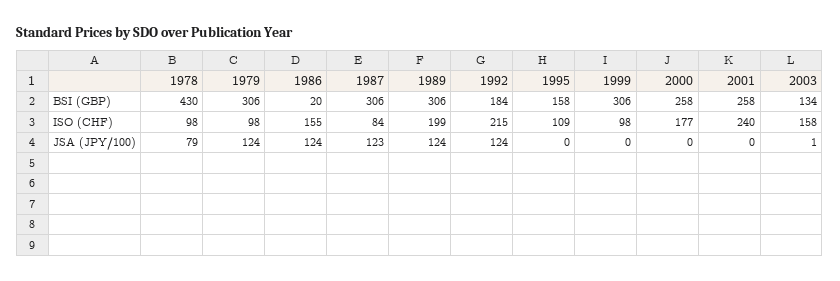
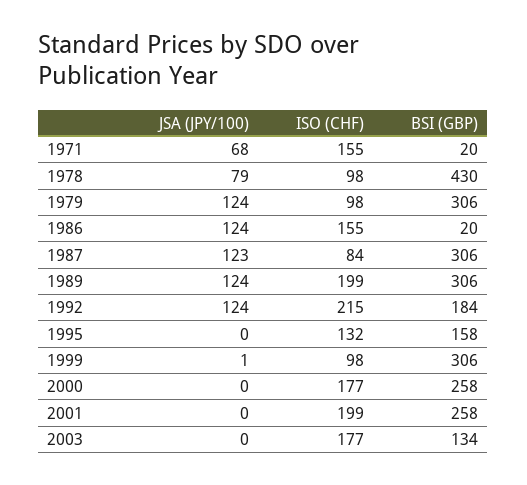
  {
    "1978": {
      "BSI (GBP)": 430,
      "ISO (CHF)": 98,
      "JSA (JPY/100)": 79
    },
    "1979": {
      "BSI (GBP)": 306,
      "ISO (CHF)": 98,
      "JSA (JPY/100)": 124
    },
    "1986": {
      "BSI (GBP)": 20,
      "ISO (CHF)": 155,
      "JSA (JPY/100)": 124
    },
    "1987": {
      "BSI (GBP)": 306,
      "ISO (CHF)": 84,
      "JSA (JPY/100)": 123
    },
    "1989": {
      "BSI (GBP)": 306,
      "ISO (CHF)": 199,
      "JSA (JPY/100)": 124
    },
    "1992": {
      "BSI (GBP)": 184,
      "ISO (CHF)": 215,
      "JSA (JPY/100)": 124
    },
    "1995": {
      "BSI (GBP)": 158,
-     "ISO (CHF)": 109,
+     "ISO (CHF)": 132,
      "JSA (JPY/100)": 0
    },
    "1999": {
      "BSI (GBP)": 306,
      "ISO (CHF)": 98,
-     "JSA (JPY/100)": 0
+     "JSA (JPY/100)": 1
    },
    "2000": {
      "BSI (GBP)": 258,
      "ISO (CHF)": 177,
      "JSA (JPY/100)": 0
    },
    "2001": {
      "BSI (GBP)": 258,
-     "ISO (CHF)": 240,
+     "ISO (CHF)": 199,
      "JSA (JPY/100)": 0
    },
    "2003": {
      "BSI (GBP)": 134,
-     "ISO (CHF)": 158,
+     "ISO (CHF)": 177,
-     "JSA (JPY/100)": 1
+     "JSA (JPY/100)": 0
-   }
+   },
+   "1971": {
+     "JSA (JPY/100)": 68,
+     "ISO (CHF)": 155,
+     "BSI (GBP)": 20
+   }
  }

